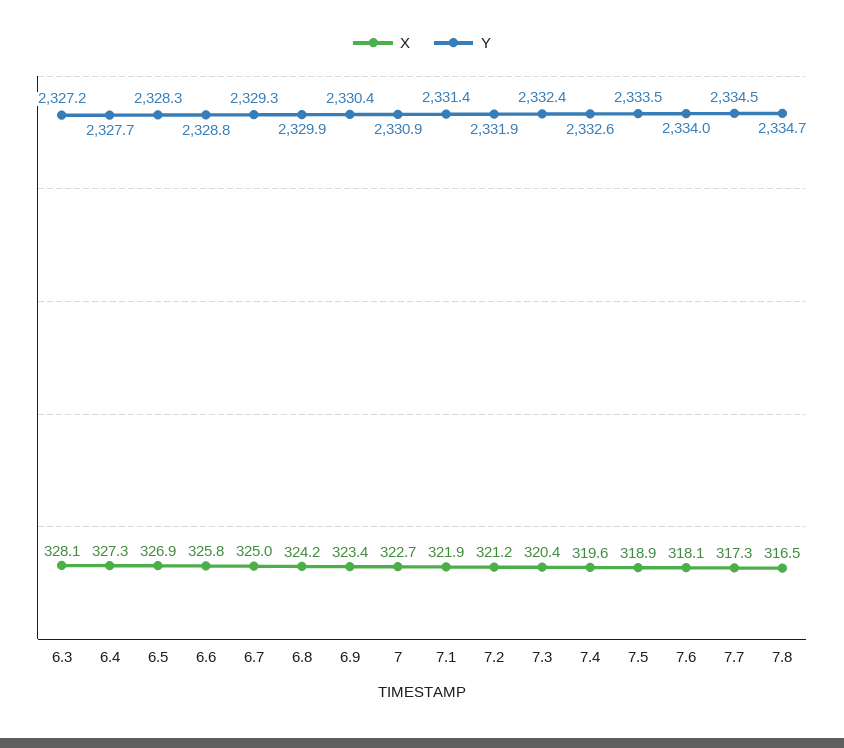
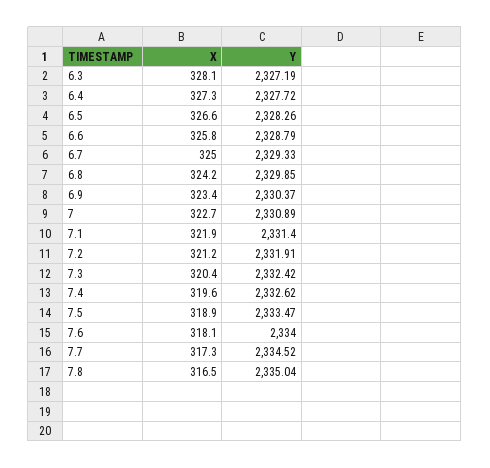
  {
    "X": {
      "6.3": 328.1,
      "6.4": 327.3,
-     "6.5": 326.9,
+     "6.5": 326.6,
      "6.6": 325.8,
      "6.7": 325,
      "6.8": 324.2,
      "6.9": 323.4,
      "7": 322.7,
      "7.1": 321.9,
      "7.2": 321.2,
      "7.3": 320.4,
      "7.4": 319.6,
      "7.5": 318.9,
      "7.6": 318.1,
      "7.7": 317.3,
      "7.8": 316.5
    },
    "Y": {
      "6.3": 2327.19,
      "6.4": 2327.72,
      "6.5": 2328.26,
      "6.6": 2328.79,
      "6.7": 2329.33,
      "6.8": 2329.85,
      "6.9": 2330.37,
      "7": 2330.89,
      "7.1": 2331.4,
      "7.2": 2331.91,
      "7.3": 2332.42,
      "7.4": 2332.62,
      "7.5": 2333.47,
      "7.6": 2334,
      "7.7": 2334.52,
-     "7.8": 2334.7
+     "7.8": 2335.04
    }
  }

